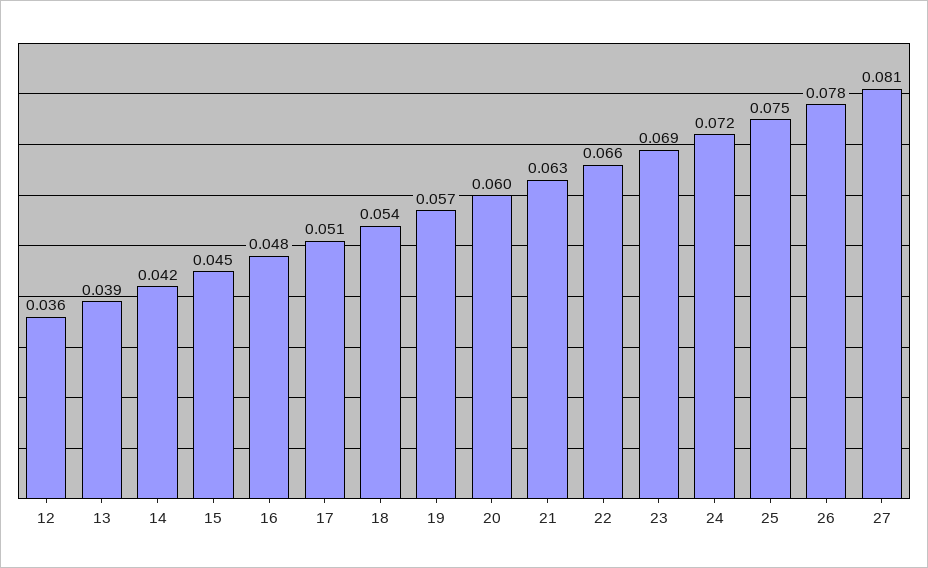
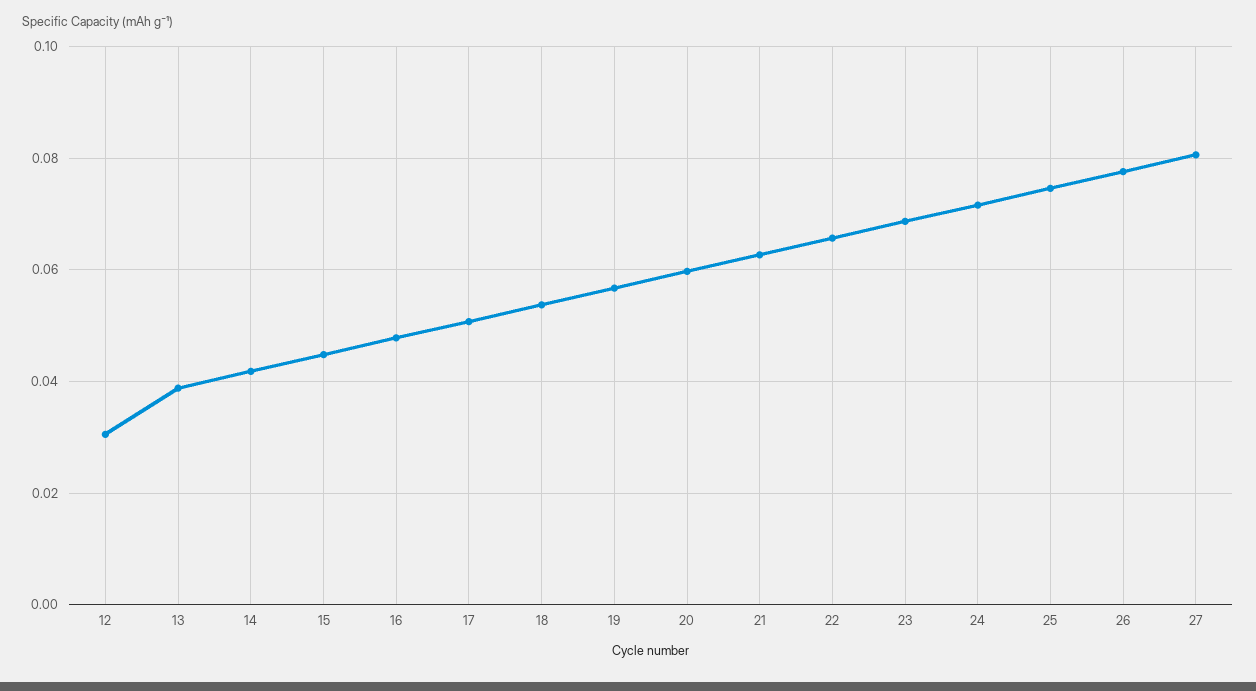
  {
-   "12": 0.036,
+   "12": 0.03,
    "13": 0.039,
    "14": 0.042,
    "15": 0.045,
    "16": 0.048,
    "17": 0.051,
    "18": 0.054,
    "19": 0.057,
    "20": 0.06,
    "21": 0.063,
    "22": 0.066,
    "23": 0.069,
    "24": 0.072,
    "25": 0.075,
    "26": 0.078,
    "27": 0.081
  }

